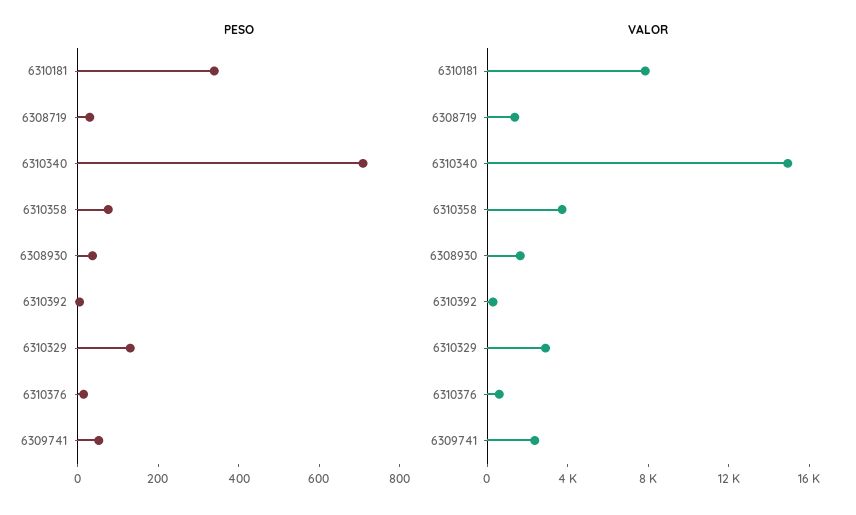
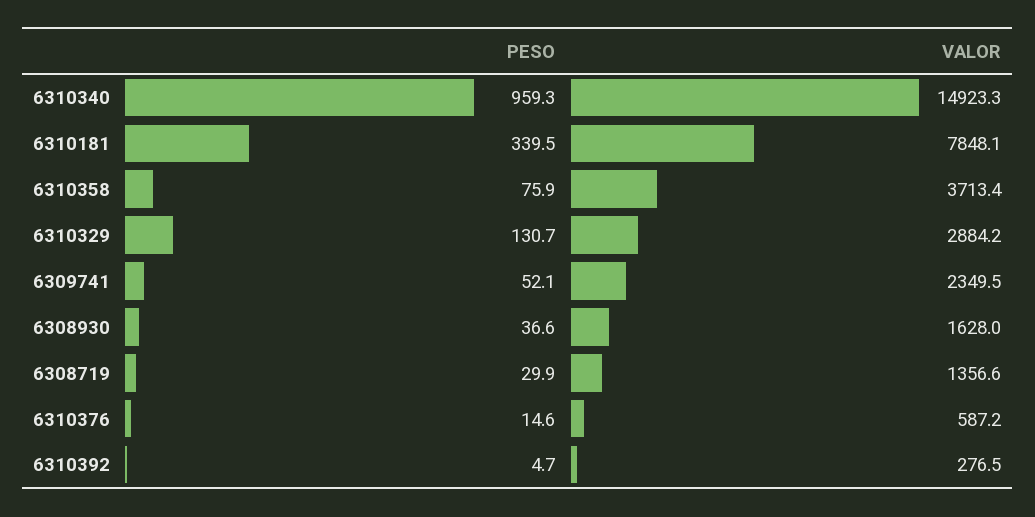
  {
    "PESO": {
      "6310181": 339.5,
      "6308719": 29.9,
-     "6310340": 700,
+     "6310340": 959.3,
      "6310358": 75.9,
      "6308930": 36.6,
      "6310392": 4.7,
      "6310329": 130.7,
      "6310376": 14.6,
      "6309741": 52.1
    },
    "VALOR": {
      "6310181": 7848.1,
      "6308719": 1356.6,
      "6310340": 14923.3,
      "6310358": 3713.4,
      "6308930": 1628,
      "6310392": 276.5,
      "6310329": 2884.2,
      "6310376": 587.2,
      "6309741": 2349.5
    }
  }

